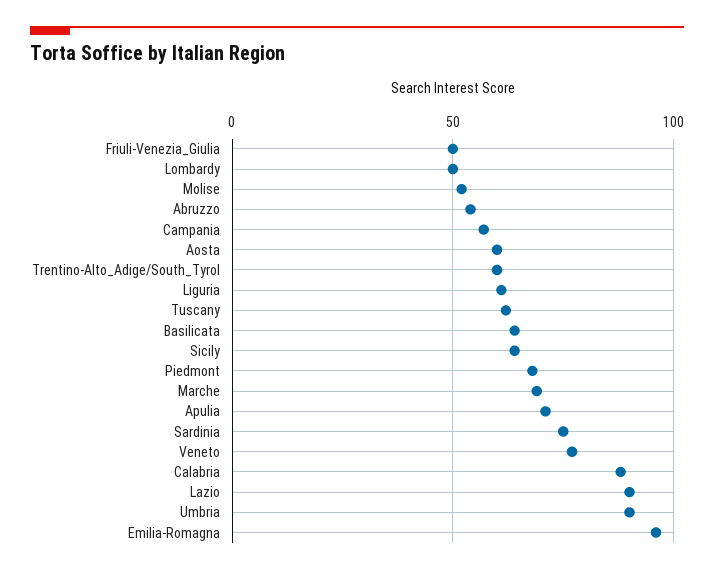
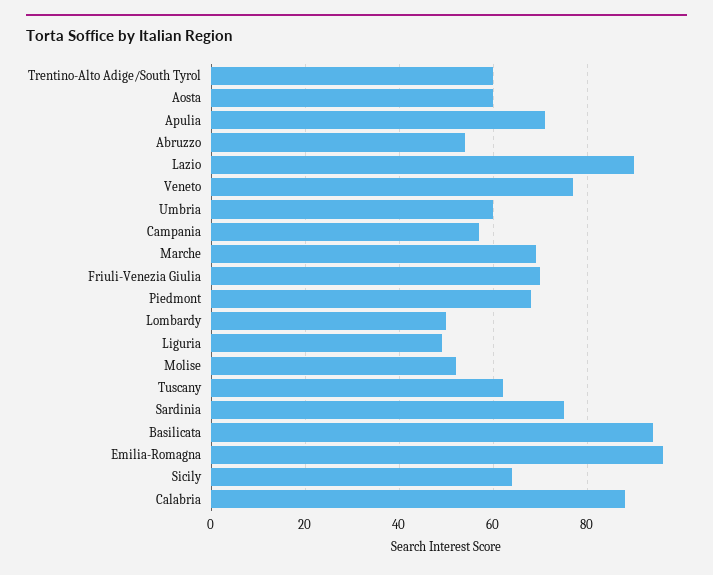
  {
-   "Friuli-Venezia_Giulia": 50,
+   "Friuli-Venezia_Giulia": 70,
    "Lombardy": 50,
    "Molise": 50,
    "Abruzzo": 55,
    "Campania": 55,
    "Aosta": 60,
    "Trentino-Alto_Adige/South_Tyrol": 60,
-   "Liguria": 60,
+   "Liguria": 50,
    "Tuscany": 60,
-   "Basilicata": 65,
+   "Basilicata": 95,
    "Sicily": 65,
    "Piedmont": 70,
    "Marche": 70,
    "Apulia": 70,
    "Sardinia": 75,
    "Veneto": 75,
    "Calabria": 90,
    "Lazio": 90,
-   "Umbria": 90,
+   "Umbria": 60,
    "Emilia-Romagna": 95
  }

